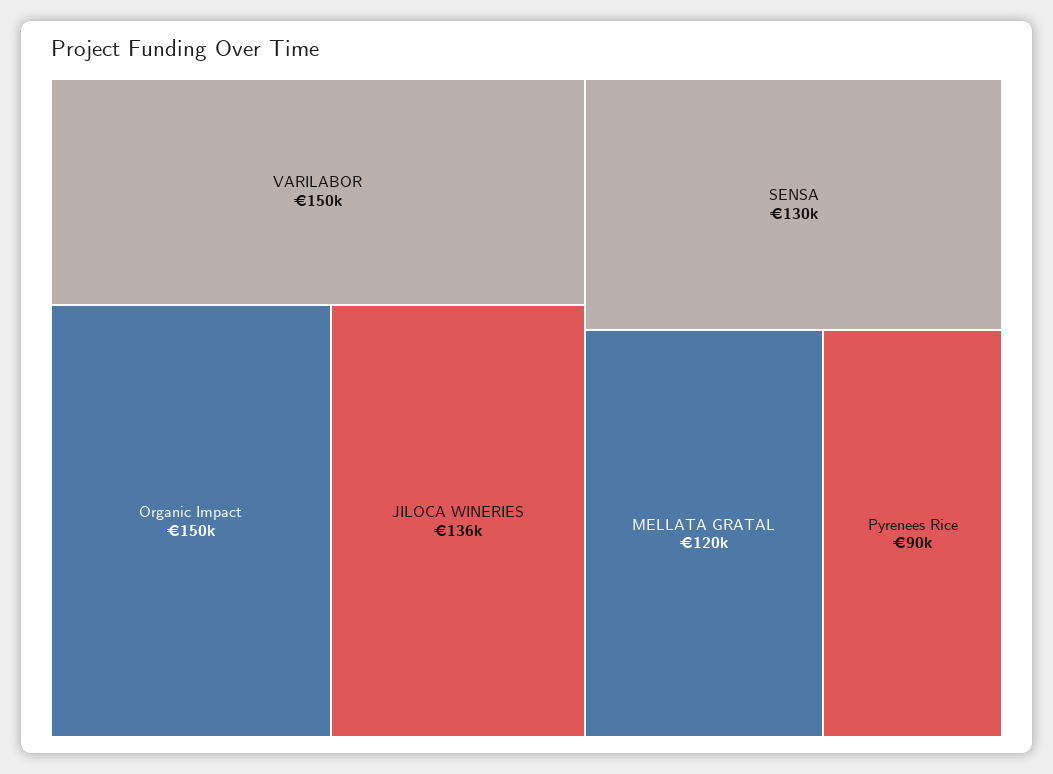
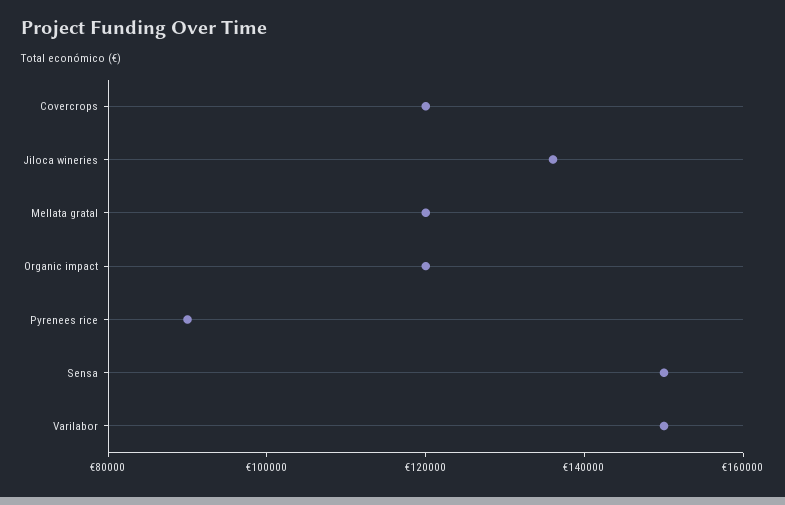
  {
    "VARILABOR": 150000,
-   "Organic Impact": 150000,
+   "Organic Impact": 120000,
    "JILOCA WINERIES": 136000,
-   "SENSA": 130000,
+   "SENSA": 150000,
    "MELLATA GRATAL": 120000,
-   "Pyrenees Rice": 90000
+   "Pyrenees Rice": 90000,
+   "Covercrops": 120000
  }

